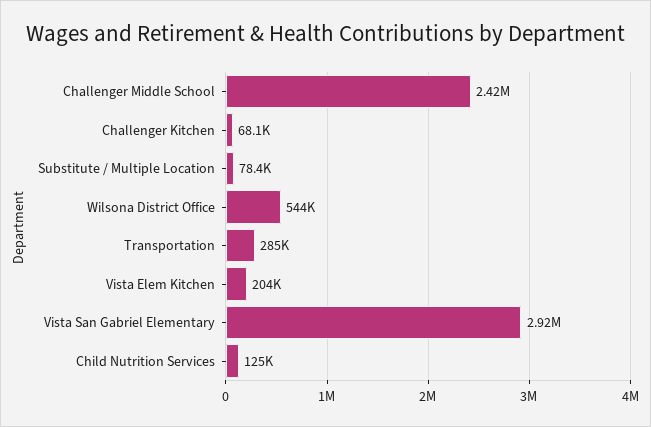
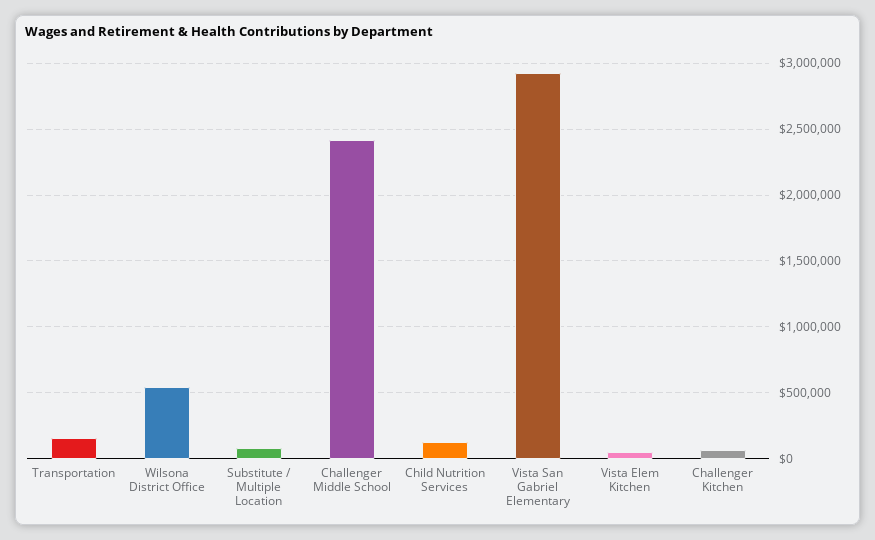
  {
    "Challenger Middle School": 2420000,
    "Challenger Kitchen": 68100,
    "Substitute / Multiple Location": 78400,
    "Wilsona District Office": 544000,
-   "Transportation": 285000,
+   "Transportation": 150000,
-   "Vista Elem Kitchen": 204000,
+   "Vista Elem Kitchen": 50000,
    "Vista San Gabriel Elementary": 2920000,
    "Child Nutrition Services": 125000
  }

